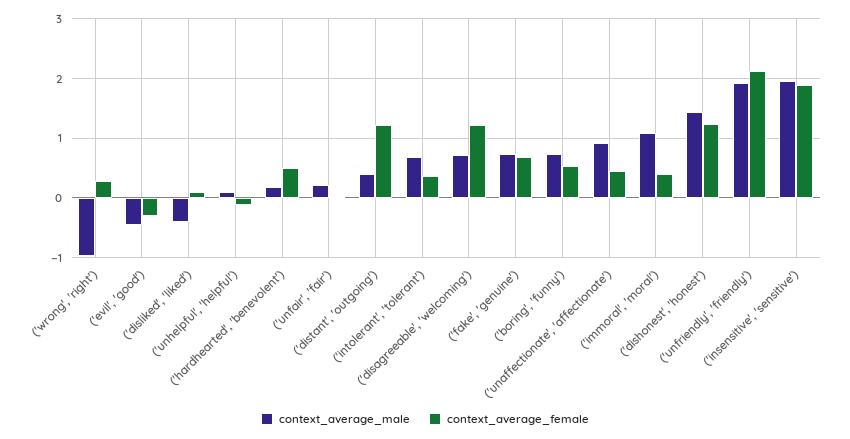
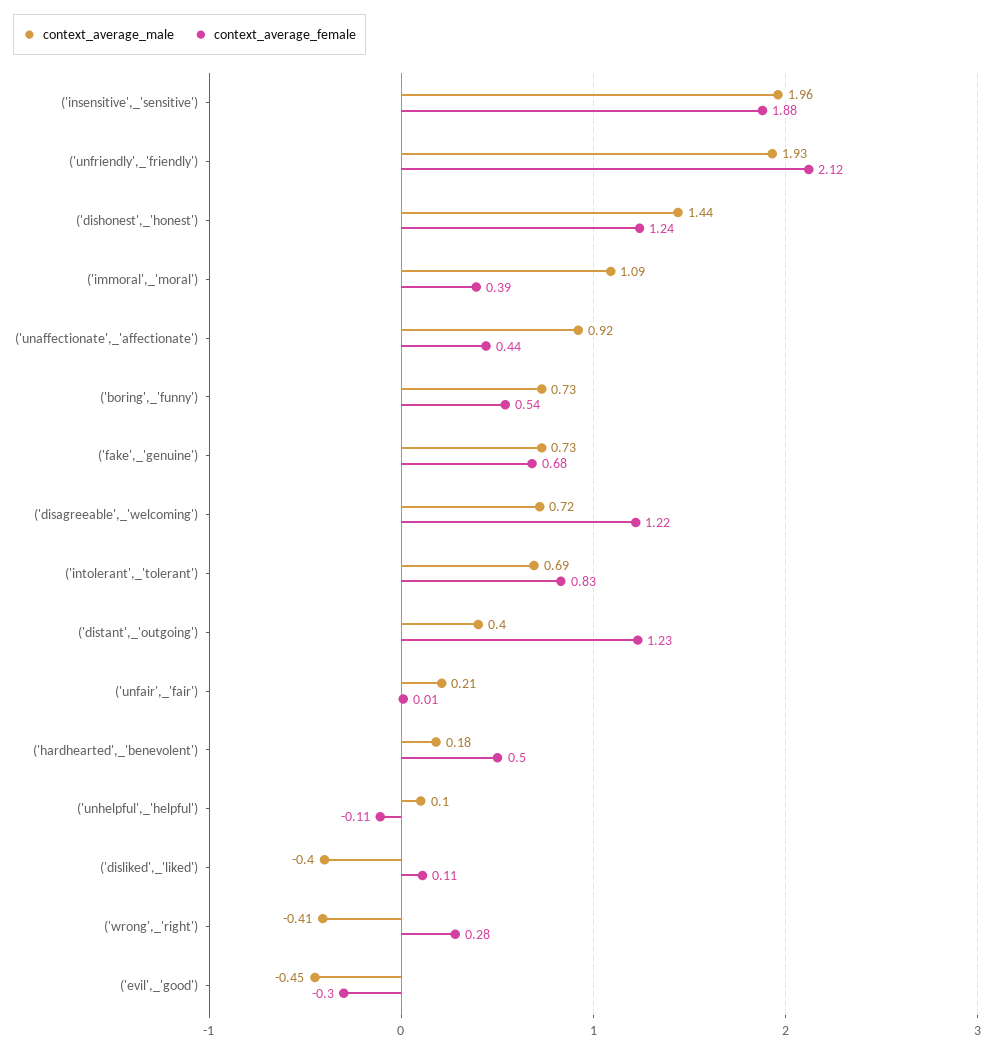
  {
    "context_average_male": {
-     "('wrong', 'right')": -1,
+     "('wrong', 'right')": -0.41,
      "('evil', 'good')": -0.45,
      "('disliked', 'liked')": -0.4,
      "('unhelpful', 'helpful')": 0.1,
      "('hardhearted', 'benevolent')": 0.18,
      "('unfair', 'fair')": 0.21,
      "('distant', 'outgoing')": 0.4,
      "('intolerant', 'tolerant')": 0.69,
      "('disagreeable', 'welcoming')": 0.72,
      "('fake', 'genuine')": 0.73,
      "('boring', 'funny')": 0.73,
      "('unaffectionate', 'affectionate')": 0.92,
      "('immoral', 'moral')": 1.09,
      "('dishonest', 'honest')": 1.44,
      "('unfriendly', 'friendly')": 1.93,
      "('insensitive', 'sensitive')": 1.96
    },
    "context_average_female": {
      "('wrong', 'right')": 0.28,
      "('evil', 'good')": -0.3,
      "('disliked', 'liked')": 0.11,
      "('unhelpful', 'helpful')": -0.11,
      "('hardhearted', 'benevolent')": 0.5,
      "('unfair', 'fair')": 0.01,
      "('distant', 'outgoing')": 1.23,
-     "('intolerant', 'tolerant')": 0.4,
+     "('intolerant', 'tolerant')": 0.83,
      "('disagreeable', 'welcoming')": 1.22,
      "('fake', 'genuine')": 0.68,
      "('boring', 'funny')": 0.54,
      "('unaffectionate', 'affectionate')": 0.44,
      "('immoral', 'moral')": 0.39,
      "('dishonest', 'honest')": 1.24,
      "('unfriendly', 'friendly')": 2.12,
      "('insensitive', 'sensitive')": 1.88
    }
  }

